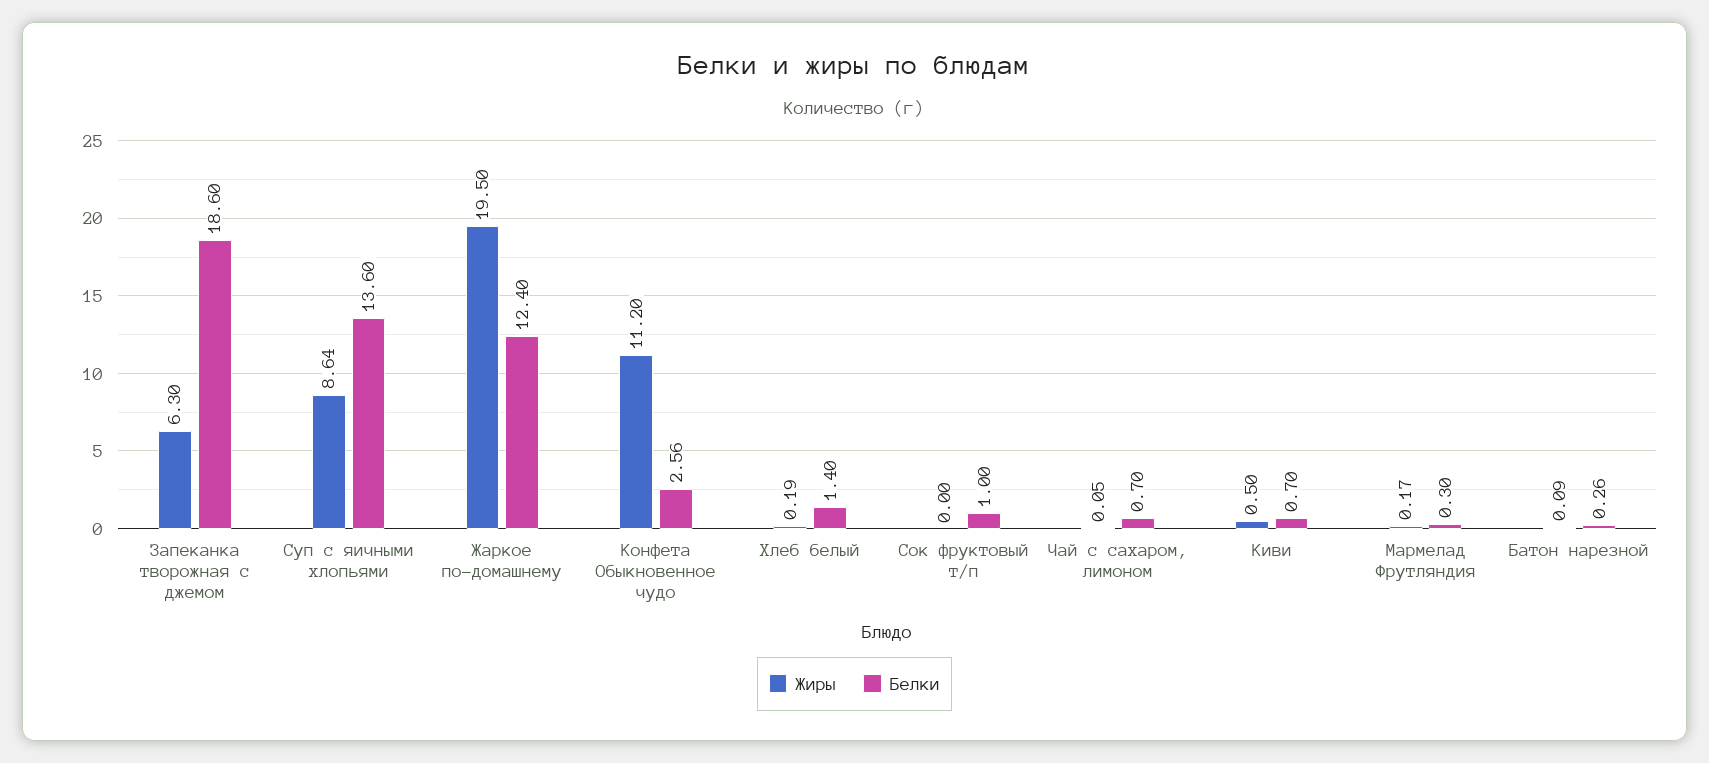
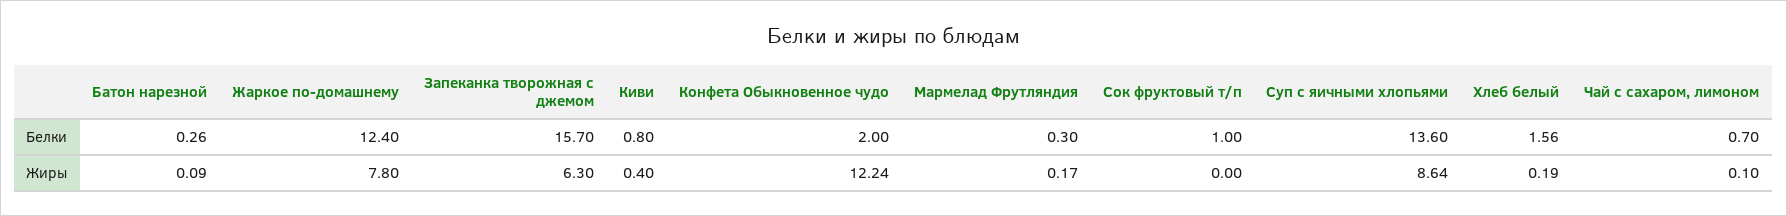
  {
    "Жиры": {
      "Запеканка творожная с джемом": 6.3,
      "Суп с яичными хлопьями": 8.64,
-     "Жаркое по-домашнему": 19.5,
+     "Жаркое по-домашнему": 7.8,
-     "Конфета Обыкновенное чудо": 11.2,
+     "Конфета Обыкновенное чудо": 12.24,
      "Хлеб белый": 0.19,
      "Сок фруктовый т/п": 0,
-     "Чай с сахаром, лимоном": 0.05,
+     "Чай с сахаром, лимоном": 0.1,
-     "Киви": 0.5,
+     "Киви": 0.4,
      "Мармелад Фрутляндия": 0.17,
      "Батон нарезной": 0.09
    },
    "Белки": {
-     "Запеканка творожная с джемом": 18.6,
+     "Запеканка творожная с джемом": 15.7,
      "Суп с яичными хлопьями": 13.6,
      "Жаркое по-домашнему": 12.4,
-     "Конфета Обыкновенное чудо": 2.56,
+     "Конфета Обыкновенное чудо": 2,
-     "Хлеб белый": 1.4,
+     "Хлеб белый": 1.56,
      "Сок фруктовый т/п": 1,
      "Чай с сахаром, лимоном": 0.7,
-     "Киви": 0.7,
+     "Киви": 0.8,
      "Мармелад Фрутляндия": 0.3,
      "Батон нарезной": 0.26
    }
  }

